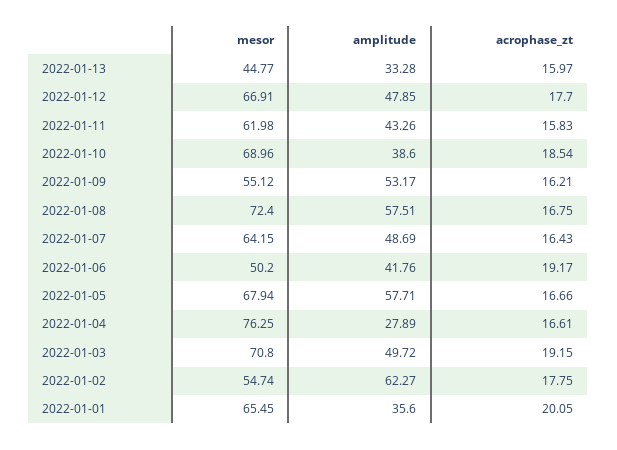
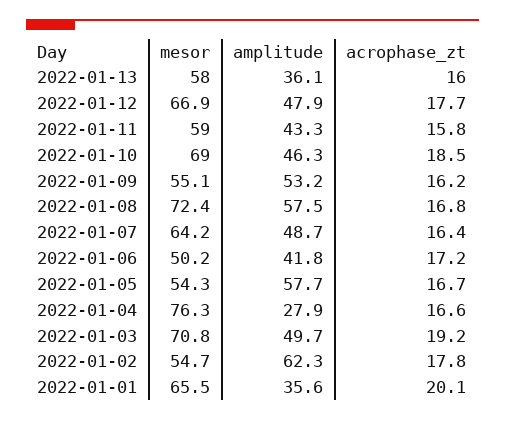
  {
    "mesor": {
-     "2022-01-13": 44.77,
+     "2022-01-13": 58,
      "2022-01-12": 66.91,
-     "2022-01-11": 61.98,
+     "2022-01-11": 59,
      "2022-01-10": 68.96,
      "2022-01-09": 55.12,
      "2022-01-08": 72.4,
      "2022-01-07": 64.15,
      "2022-01-06": 50.2,
-     "2022-01-05": 67.94,
+     "2022-01-05": 54.3,
      "2022-01-04": 76.25,
      "2022-01-03": 70.8,
      "2022-01-02": 54.74,
      "2022-01-01": 65.45
    },
    "amplitude": {
-     "2022-01-13": 33.28,
+     "2022-01-13": 36.1,
      "2022-01-12": 47.85,
      "2022-01-11": 43.26,
-     "2022-01-10": 38.6,
+     "2022-01-10": 46.3,
      "2022-01-09": 53.17,
      "2022-01-08": 57.51,
      "2022-01-07": 48.69,
      "2022-01-06": 41.76,
      "2022-01-05": 57.71,
      "2022-01-04": 27.89,
      "2022-01-03": 49.72,
      "2022-01-02": 62.27,
      "2022-01-01": 35.6
    },
    "acrophase_zt": {
      "2022-01-13": 15.97,
      "2022-01-12": 17.7,
      "2022-01-11": 15.83,
      "2022-01-10": 18.54,
      "2022-01-09": 16.21,
      "2022-01-08": 16.75,
      "2022-01-07": 16.43,
-     "2022-01-06": 19.17,
+     "2022-01-06": 17.2,
      "2022-01-05": 16.66,
      "2022-01-04": 16.61,
      "2022-01-03": 19.15,
      "2022-01-02": 17.75,
      "2022-01-01": 20.05
    }
  }

